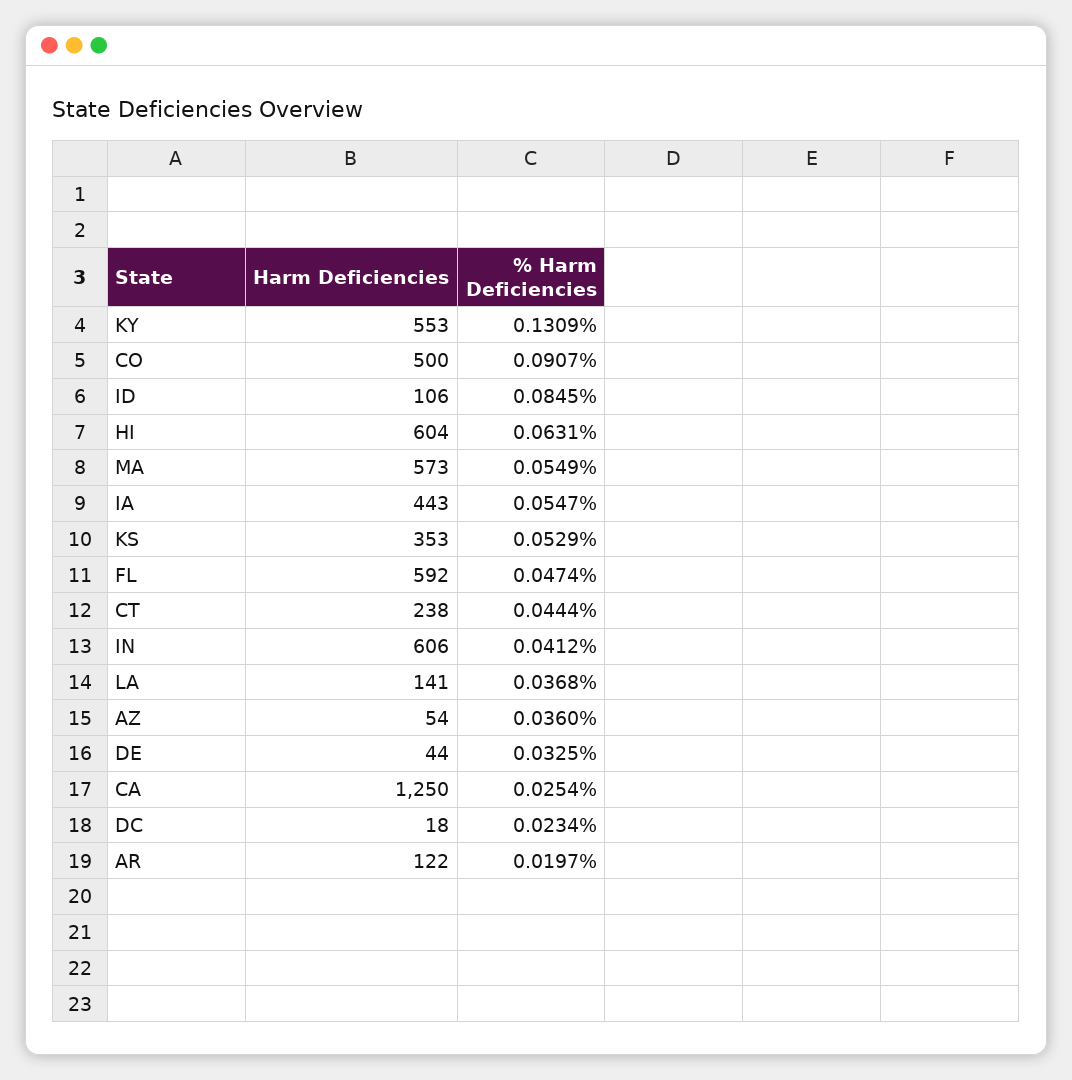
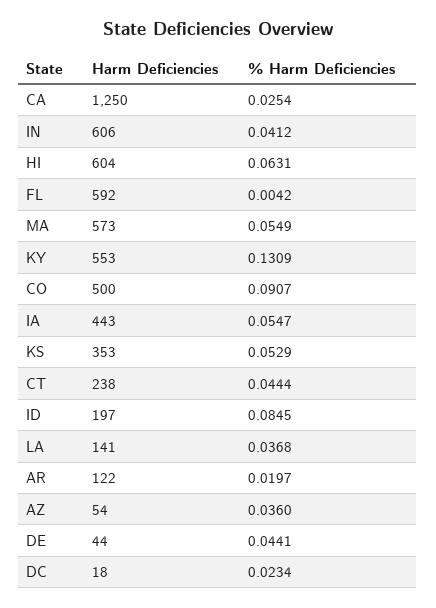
  {
    "Harm Deficiencies": {
      "KY": 553,
      "CO": 500,
-     "ID": 106,
+     "ID": 197,
      "HI": 604,
      "MA": 573,
      "IA": 443,
      "KS": 353,
      "FL": 592,
      "CT": 238,
      "IN": 606,
      "LA": 141,
      "AZ": 54,
      "DE": 44,
      "CA": 1250,
      "DC": 18,
      "AR": 122
    },
    "% Harm Deficiencies": {
      "KY": 0.1309,
      "CO": 0.0907,
      "ID": 0.0845,
      "HI": 0.0631,
      "MA": 0.0549,
      "IA": 0.0547,
      "KS": 0.0529,
-     "FL": 0.0474,
+     "FL": 0.0042,
      "CT": 0.0444,
      "IN": 0.0412,
      "LA": 0.0368,
      "AZ": 0.036,
-     "DE": 0.0325,
+     "DE": 0.0441,
      "CA": 0.0254,
      "DC": 0.0234,
      "AR": 0.0197
    }
  }

